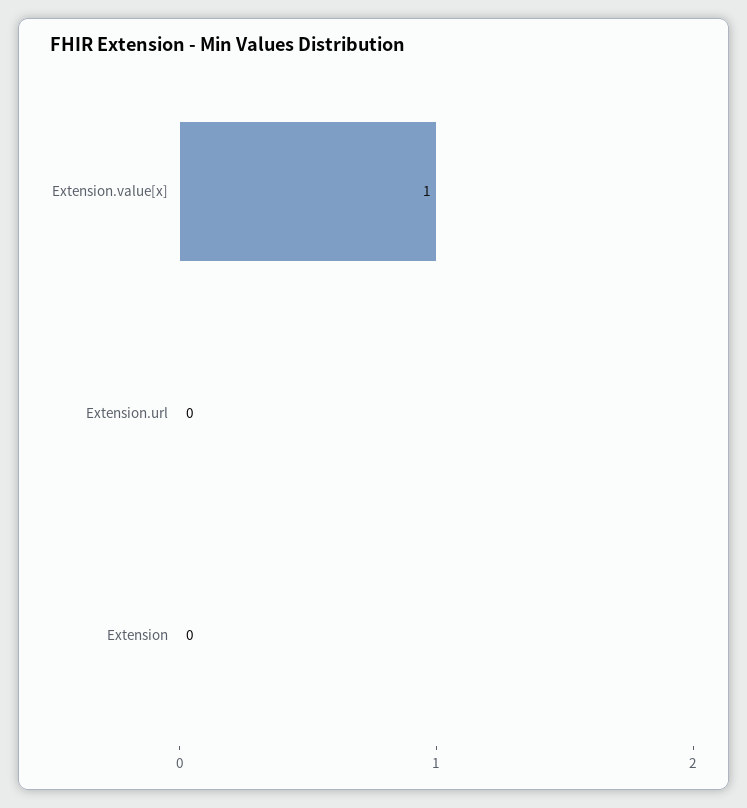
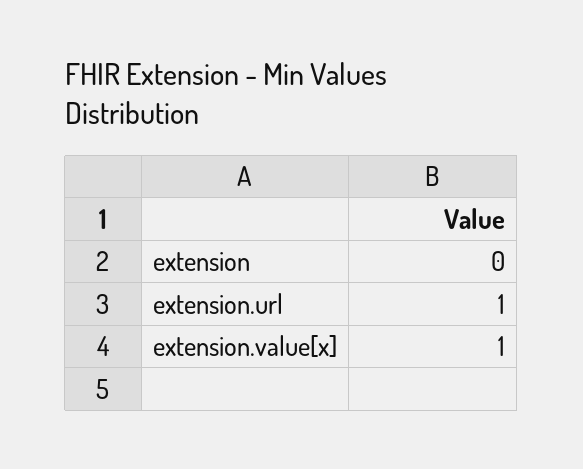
  {
    "Extension.value[x]": 1,
-   "Extension.url": 0,
+   "Extension.url": 1,
    "Extension": 0
  }

